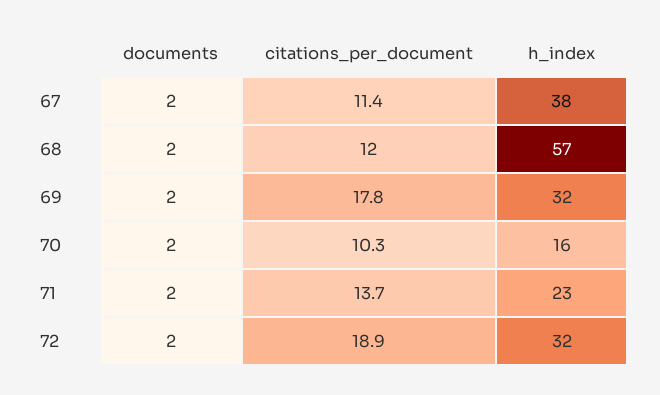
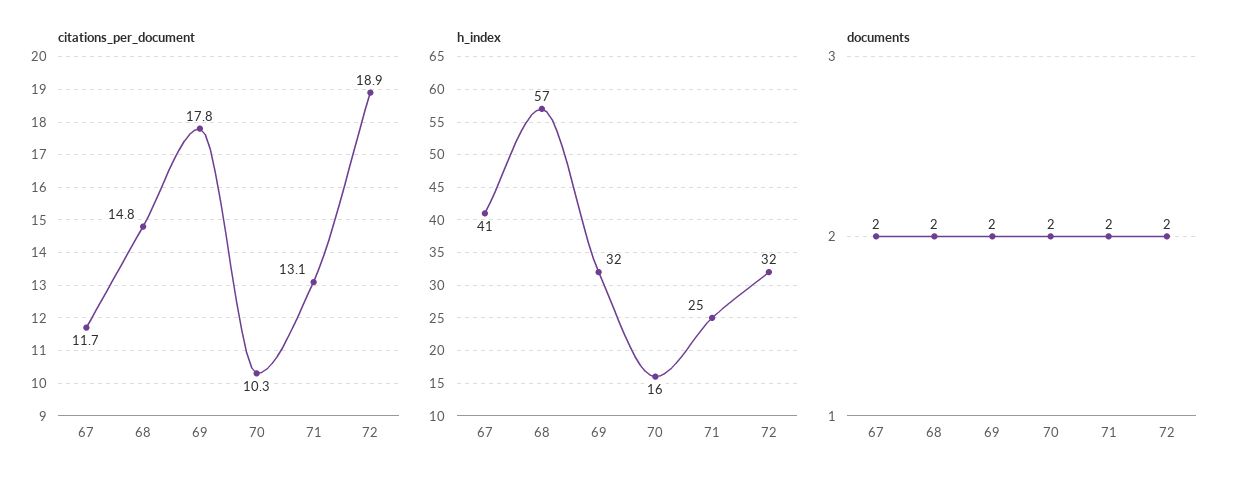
  {
    "documents": {
      "67": 2,
      "68": 2,
      "69": 2,
      "70": 2,
      "71": 2,
      "72": 2
    },
    "citations_per_document": {
-     "67": 11.4,
+     "67": 11.7,
-     "68": 12,
+     "68": 14.8,
      "69": 17.8,
      "70": 10.3,
-     "71": 13.7,
+     "71": 13.1,
      "72": 18.9
    },
    "h_index": {
-     "67": 38,
+     "67": 41,
      "68": 57,
      "69": 32,
      "70": 16,
-     "71": 23,
+     "71": 25,
      "72": 32
    }
  }

